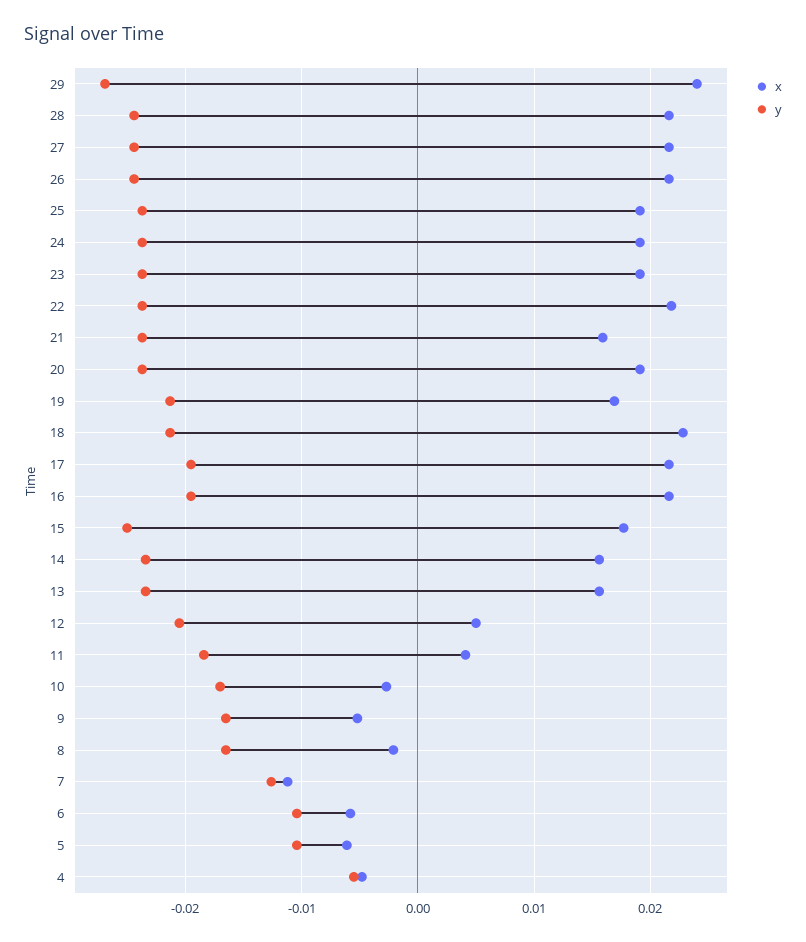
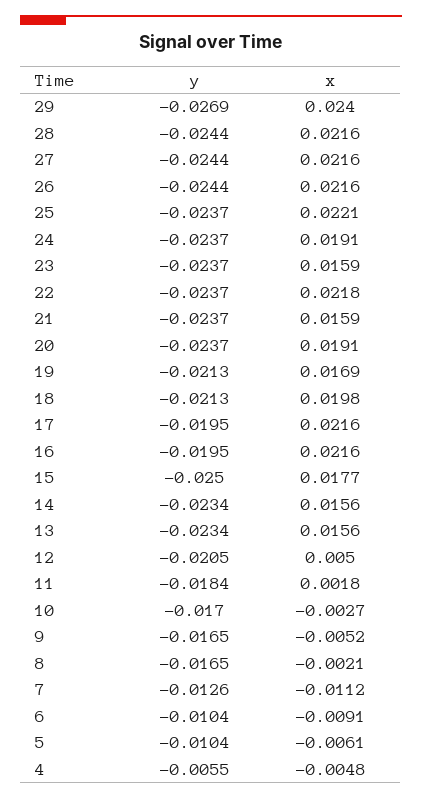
  {
    "x": {
      "29": 0.024,
      "28": 0.0216,
      "27": 0.0216,
      "26": 0.0216,
-     "25": 0.019,
+     "25": 0.0221,
      "24": 0.0191,
-     "23": 0.019,
+     "23": 0.0159,
      "22": 0.0218,
      "21": 0.0159,
      "20": 0.0191,
      "19": 0.0169,
-     "18": 0.023,
+     "18": 0.0198,
      "17": 0.0216,
      "16": 0.0216,
      "15": 0.0177,
      "14": 0.0156,
      "13": 0.0156,
      "12": 0.005,
-     "11": 0.004,
+     "11": 0.0018,
      "10": -0.0027,
      "9": -0.0052,
      "8": -0.0021,
      "7": -0.0112,
-     "6": -0.006,
+     "6": -0.0091,
      "5": -0.0061,
      "4": -0.0048
    },
    "y": {
      "29": -0.0269,
      "28": -0.0244,
      "27": -0.0244,
      "26": -0.0244,
      "25": -0.0237,
      "24": -0.0237,
      "23": -0.0237,
      "22": -0.0237,
      "21": -0.0237,
      "20": -0.0237,
      "19": -0.0213,
      "18": -0.0213,
      "17": -0.0195,
      "16": -0.0195,
      "15": -0.025,
      "14": -0.0234,
      "13": -0.0234,
      "12": -0.0205,
      "11": -0.0184,
      "10": -0.017,
      "9": -0.0165,
      "8": -0.0165,
      "7": -0.0126,
      "6": -0.0104,
      "5": -0.0104,
      "4": -0.0055
    }
  }

